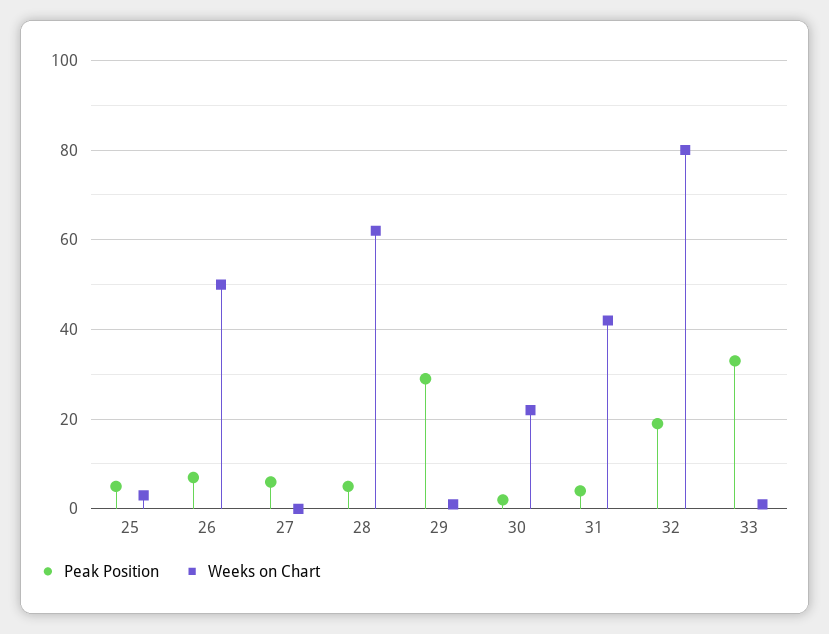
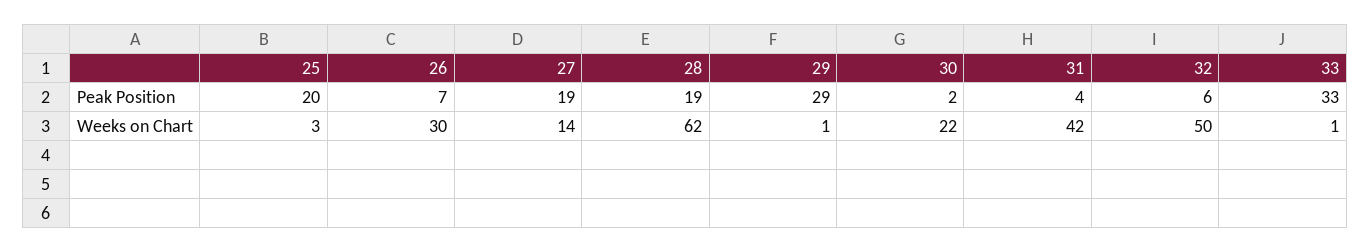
  {
    "Peak Position": {
-     "25": 5,
+     "25": 20,
      "26": 7,
-     "27": 5,
+     "27": 19,
-     "28": 5,
+     "28": 19,
      "29": 29,
      "30": 2,
      "31": 4,
-     "32": 20,
+     "32": 6,
      "33": 33
    },
    "Weeks on Chart": {
      "25": 3,
-     "26": 50,
+     "26": 30,
-     "27": 0,
+     "27": 14,
      "28": 62,
      "29": 1,
      "30": 22,
      "31": 42,
-     "32": 80,
+     "32": 50,
      "33": 1
    }
  }

